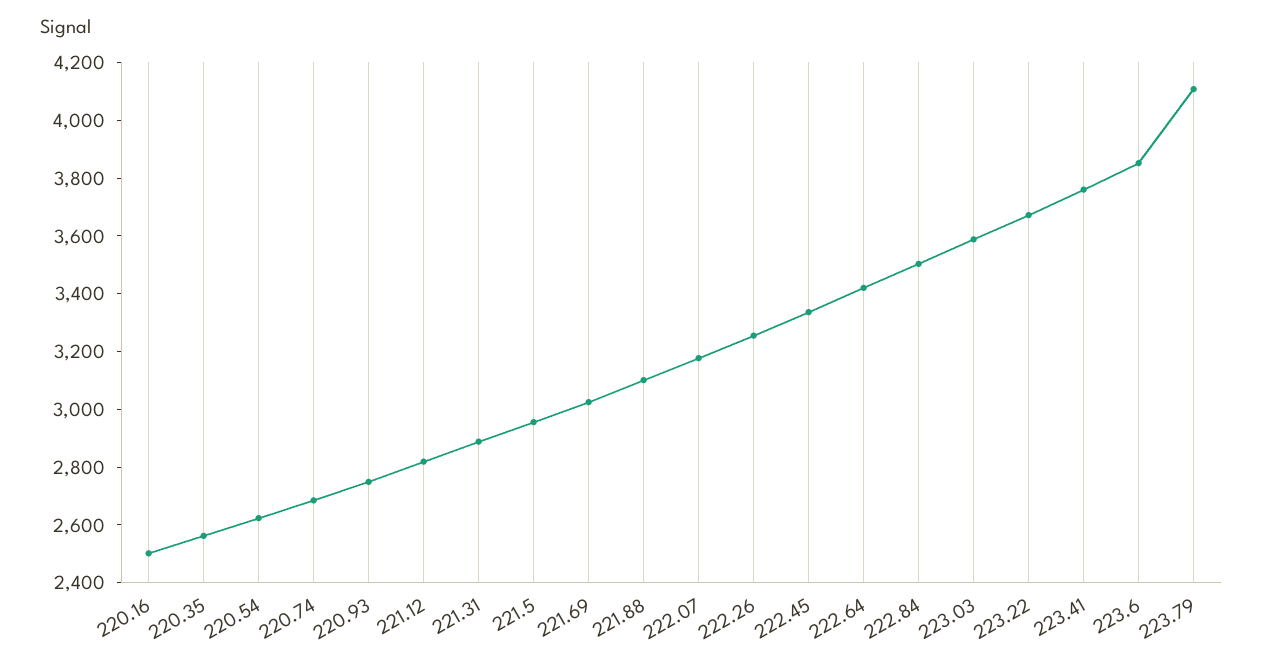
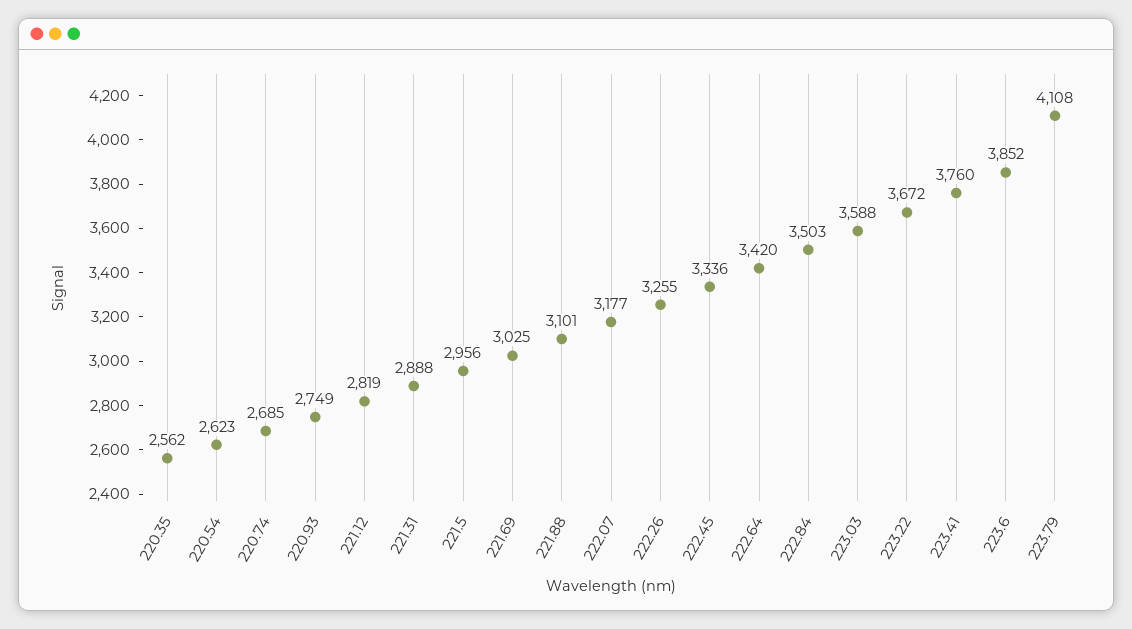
  {
-   "220.16": 2500,
    "220.35": 2562,
    "220.54": 2623,
    "220.74": 2685,
    "220.93": 2749,
    "221.12": 2819,
    "221.31": 2888,
    "221.5": 2956,
    "221.69": 3025,
    "221.88": 3101,
    "222.07": 3177,
    "222.26": 3255,
    "222.45": 3336,
    "222.64": 3420,
    "222.84": 3503,
    "223.03": 3588,
    "223.22": 3672,
    "223.41": 3760,
    "223.6": 3852,
    "223.79": 4108
  }

